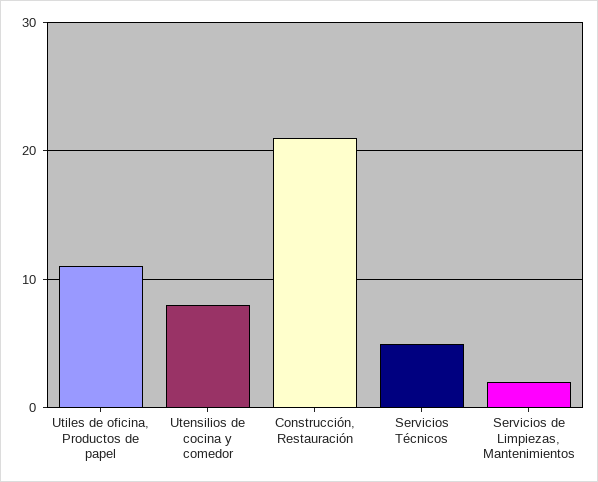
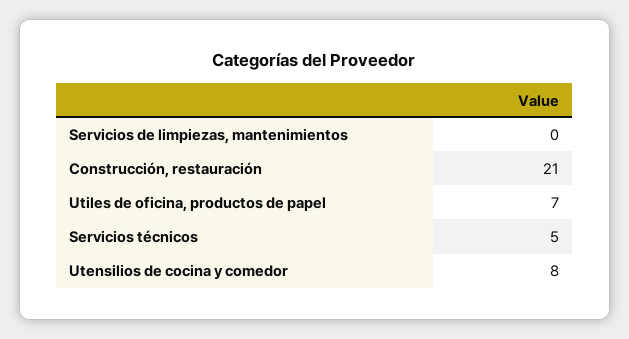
  {
-   "Utiles de oficina, Productos de papel": 11,
+   "Utiles de oficina, Productos de papel": 7,
    "Utensilios de cocina y comedor": 8,
    "Construcción, Restauración": 21,
    "Servicios Técnicos": 5,
-   "Servicios de Limpiezas, Mantenimientos": 2
+   "Servicios de Limpiezas, Mantenimientos": 0
  }

